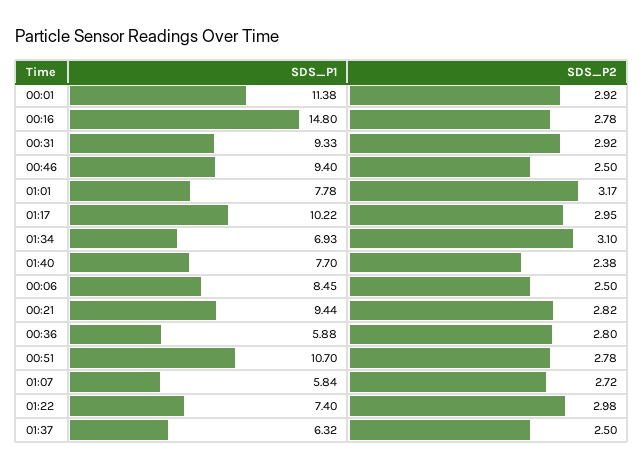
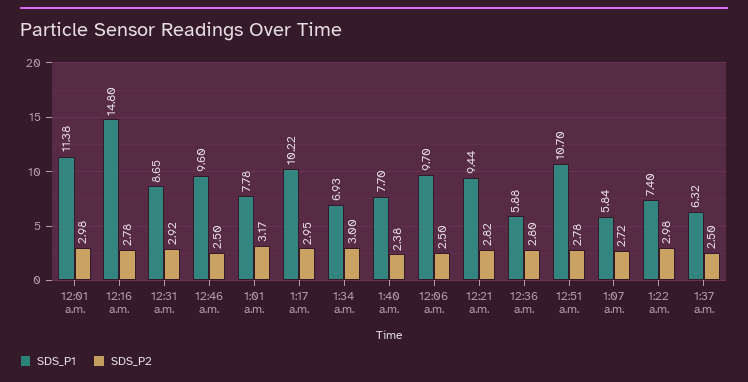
  {
    "SDS_P1": {
      "00:01": 11.38,
      "00:16": 14.8,
-     "00:31": 9.33,
+     "00:31": 8.65,
-     "00:46": 9.4,
+     "00:46": 9.6,
      "01:01": 7.78,
      "01:17": 10.22,
      "01:34": 6.93,
      "01:40": 7.7,
-     "00:06": 8.45,
+     "00:06": 9.7,
      "00:21": 9.44,
      "00:36": 5.88,
      "00:51": 10.7,
      "01:07": 5.84,
      "01:22": 7.4,
      "01:37": 6.32
    },
    "SDS_P2": {
-     "00:01": 2.92,
+     "00:01": 2.98,
      "00:16": 2.78,
      "00:31": 2.92,
      "00:46": 2.5,
      "01:01": 3.17,
      "01:17": 2.95,
-     "01:34": 3.1,
+     "01:34": 3,
      "01:40": 2.38,
      "00:06": 2.5,
      "00:21": 2.82,
      "00:36": 2.8,
      "00:51": 2.78,
      "01:07": 2.72,
      "01:22": 2.98,
      "01:37": 2.5
    }
  }

